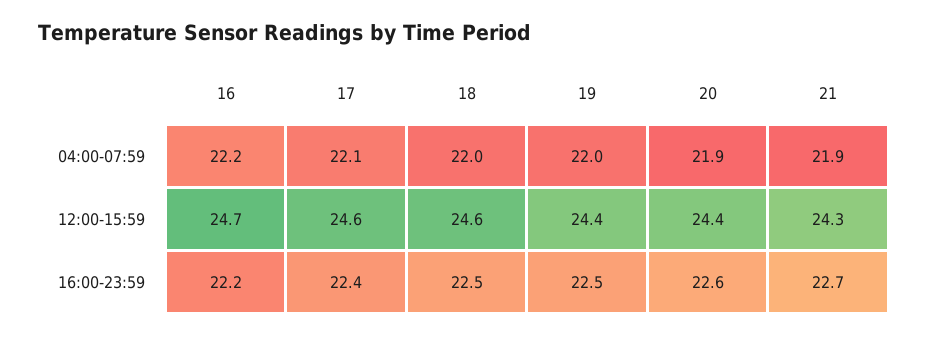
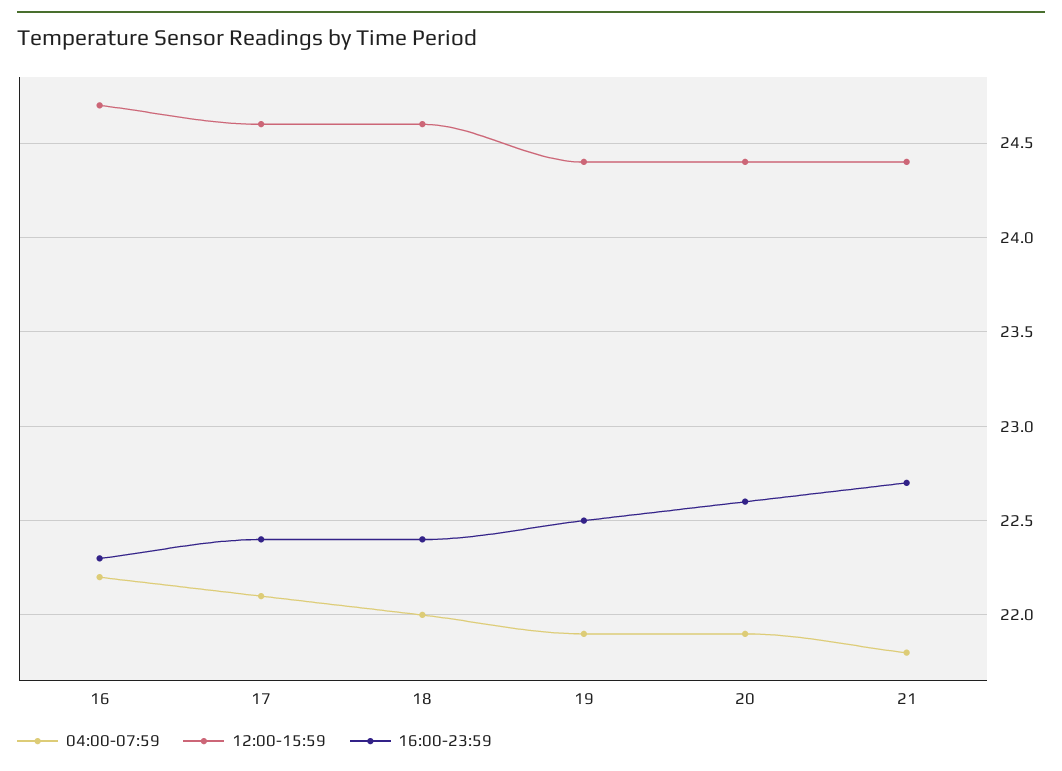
  {
    "04:00-07:59": {
      "16": 22.2,
      "17": 22.1,
      "18": 22,
-     "19": 22,
+     "19": 21.9,
      "20": 21.9,
-     "21": 21.9
+     "21": 21.8
    },
    "12:00-15:59": {
      "16": 24.7,
      "17": 24.6,
      "18": 24.6,
      "19": 24.4,
      "20": 24.4,
-     "21": 24.3
+     "21": 24.4
    },
    "16:00-23:59": {
-     "16": 22.2,
+     "16": 22.3,
      "17": 22.4,
-     "18": 22.5,
+     "18": 22.4,
      "19": 22.5,
      "20": 22.6,
      "21": 22.7
    }
  }

